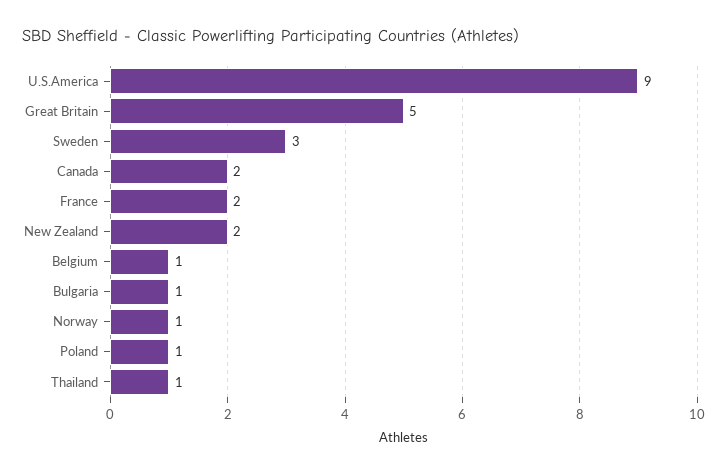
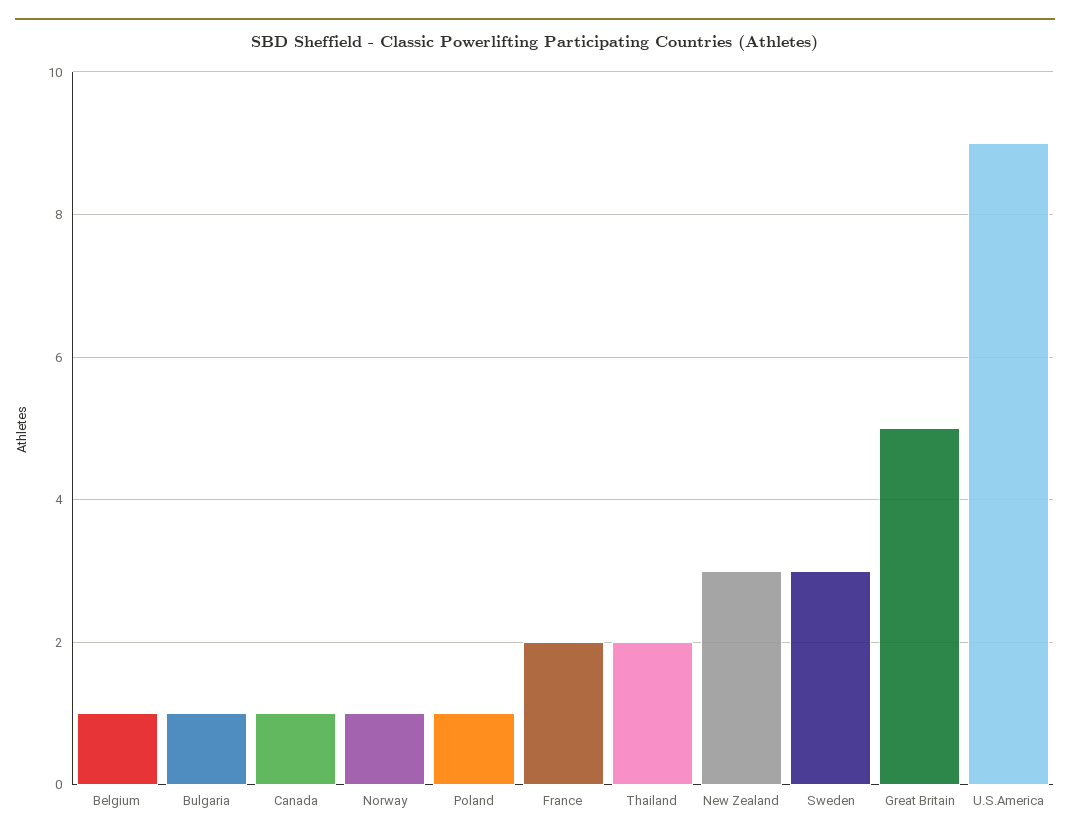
  {
    "U.S.America": 9,
    "Great Britain": 5,
    "Sweden": 3,
-   "Canada": 2,
+   "Canada": 1,
    "France": 2,
-   "New Zealand": 2,
+   "New Zealand": 3,
    "Belgium": 1,
    "Bulgaria": 1,
    "Norway": 1,
    "Poland": 1,
-   "Thailand": 1
+   "Thailand": 2
  }

